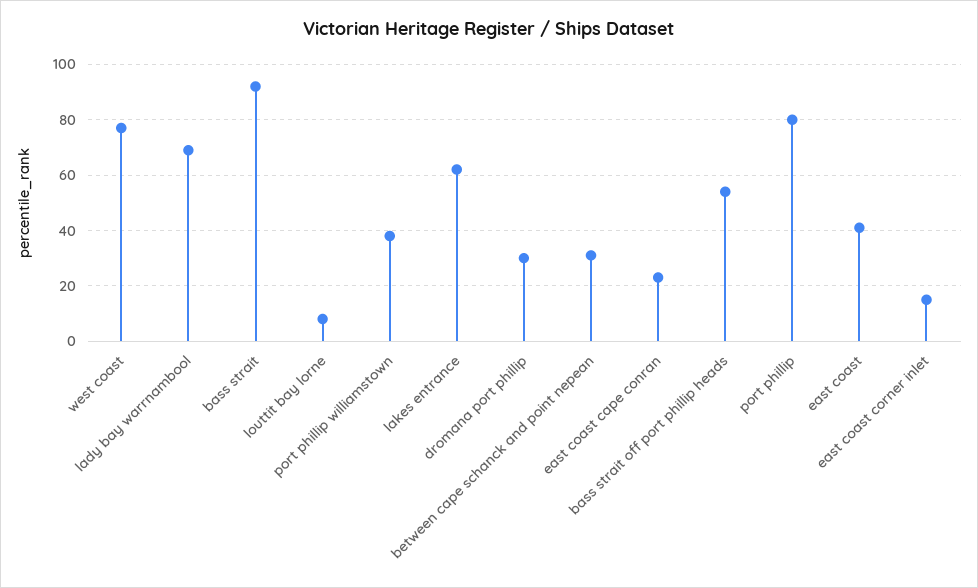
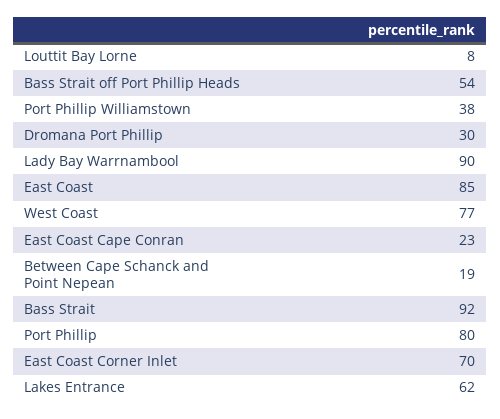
  {
    "west coast": 77,
-   "lady bay warrnambool": 70,
+   "lady bay warrnambool": 90,
    "bass strait": 92,
    "louttit bay lorne": 8,
    "port phillip williamstown": 38,
    "lakes entrance": 62,
    "dromana port phillip": 30,
-   "between cape schanck and point nepean": 30,
+   "between cape schanck and point nepean": 19,
    "east coast cape conran": 23,
    "bass strait off port phillip heads": 54,
    "port phillip": 80,
-   "east coast": 40,
+   "east coast": 85,
-   "east coast corner inlet": 15
+   "east coast corner inlet": 70
  }

